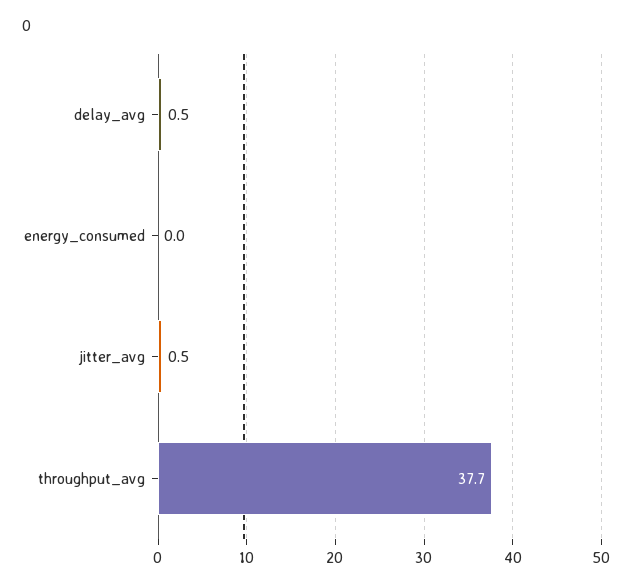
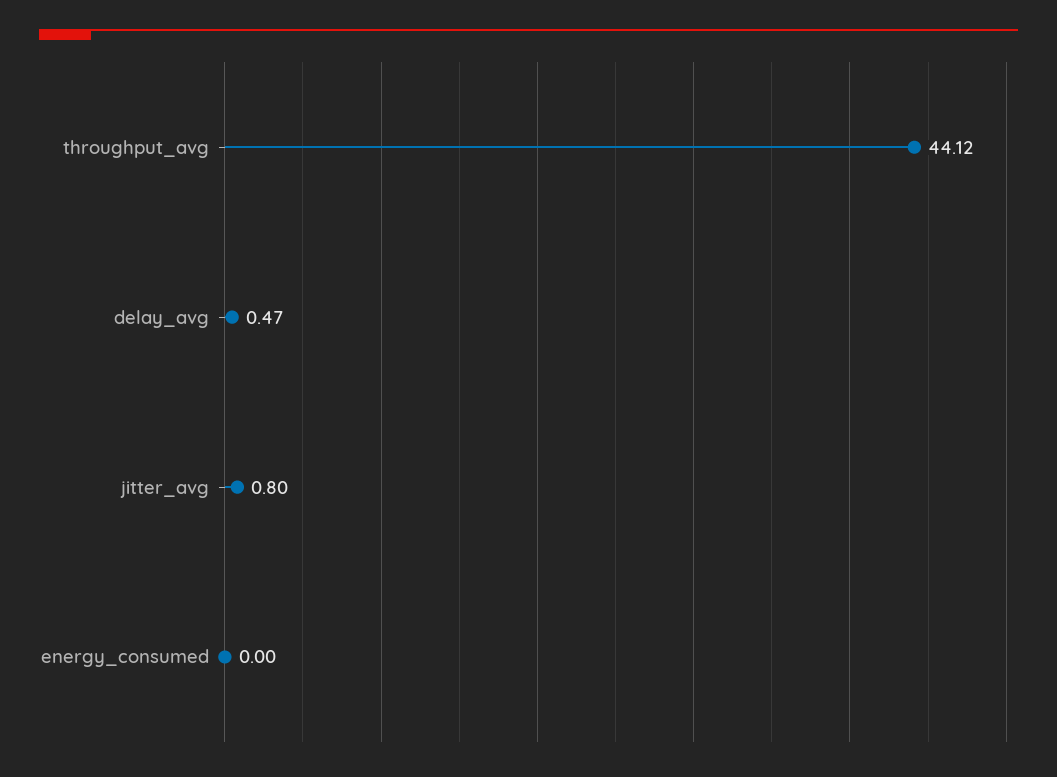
  {
    "delay_avg": 0.47,
    "energy_consumed": 0,
-   "jitter_avg": 0.5,
+   "jitter_avg": 0.8,
-   "throughput_avg": 37.7
+   "throughput_avg": 44.12
  }

